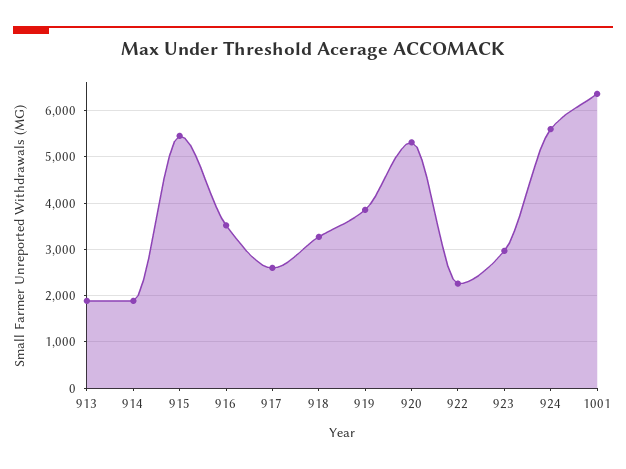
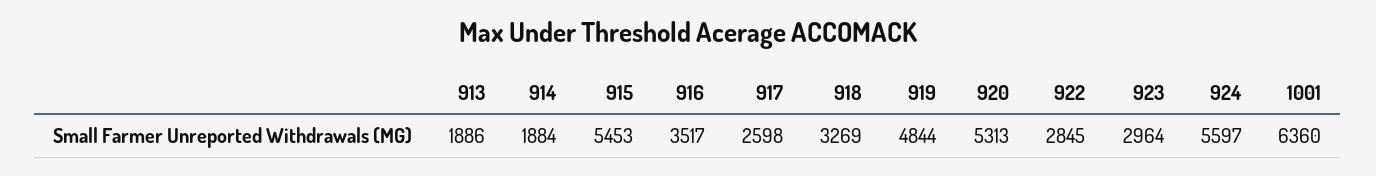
  {
    "913": 1886,
    "914": 1884,
    "915": 5453,
    "916": 3517,
    "917": 2598,
    "918": 3269,
-   "919": 3800,
+   "919": 4844,
    "920": 5313,
-   "922": 2200,
+   "922": 2845,
    "923": 2964,
    "924": 5597,
    "1001": 6360
  }

